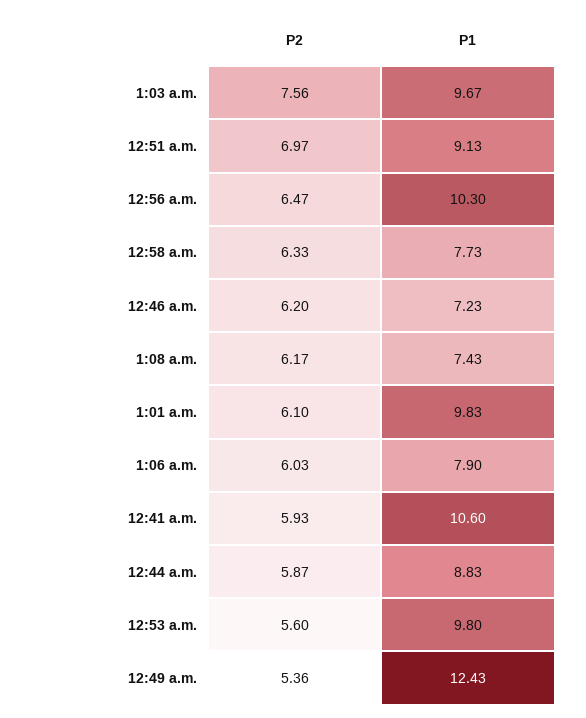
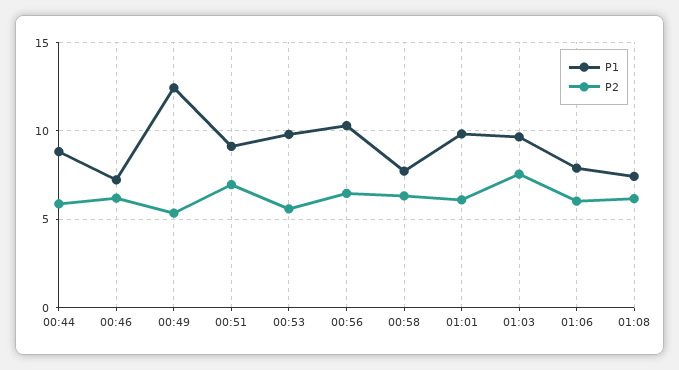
  {
    "P2": {
      "1:03 a.m.": 7.56,
      "12:51 a.m.": 6.97,
      "12:56 a.m.": 6.47,
      "12:58 a.m.": 6.33,
      "12:46 a.m.": 6.2,
      "1:08 a.m.": 6.17,
      "1:01 a.m.": 6.1,
      "1:06 a.m.": 6.03,
-     "12:41 a.m.": 5.93,
      "12:44 a.m.": 5.87,
      "12:53 a.m.": 5.6,
      "12:49 a.m.": 5.36
    },
    "P1": {
      "1:03 a.m.": 9.67,
      "12:51 a.m.": 9.13,
      "12:56 a.m.": 10.3,
      "12:58 a.m.": 7.73,
      "12:46 a.m.": 7.23,
      "1:08 a.m.": 7.43,
      "1:01 a.m.": 9.83,
      "1:06 a.m.": 7.9,
-     "12:41 a.m.": 10.6,
      "12:44 a.m.": 8.83,
      "12:53 a.m.": 9.8,
      "12:49 a.m.": 12.43
    }
  }

